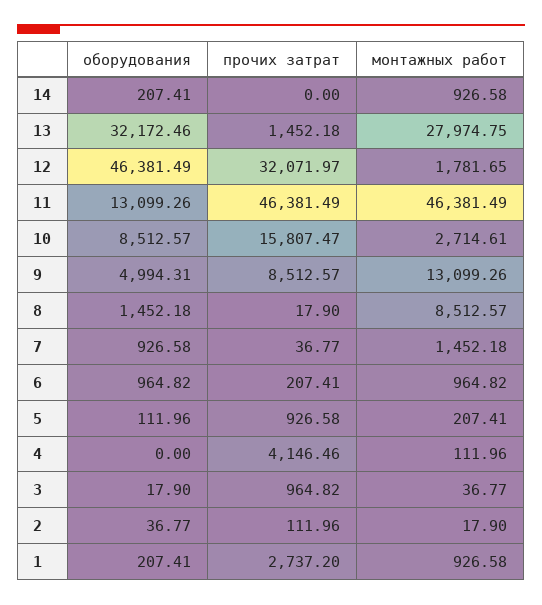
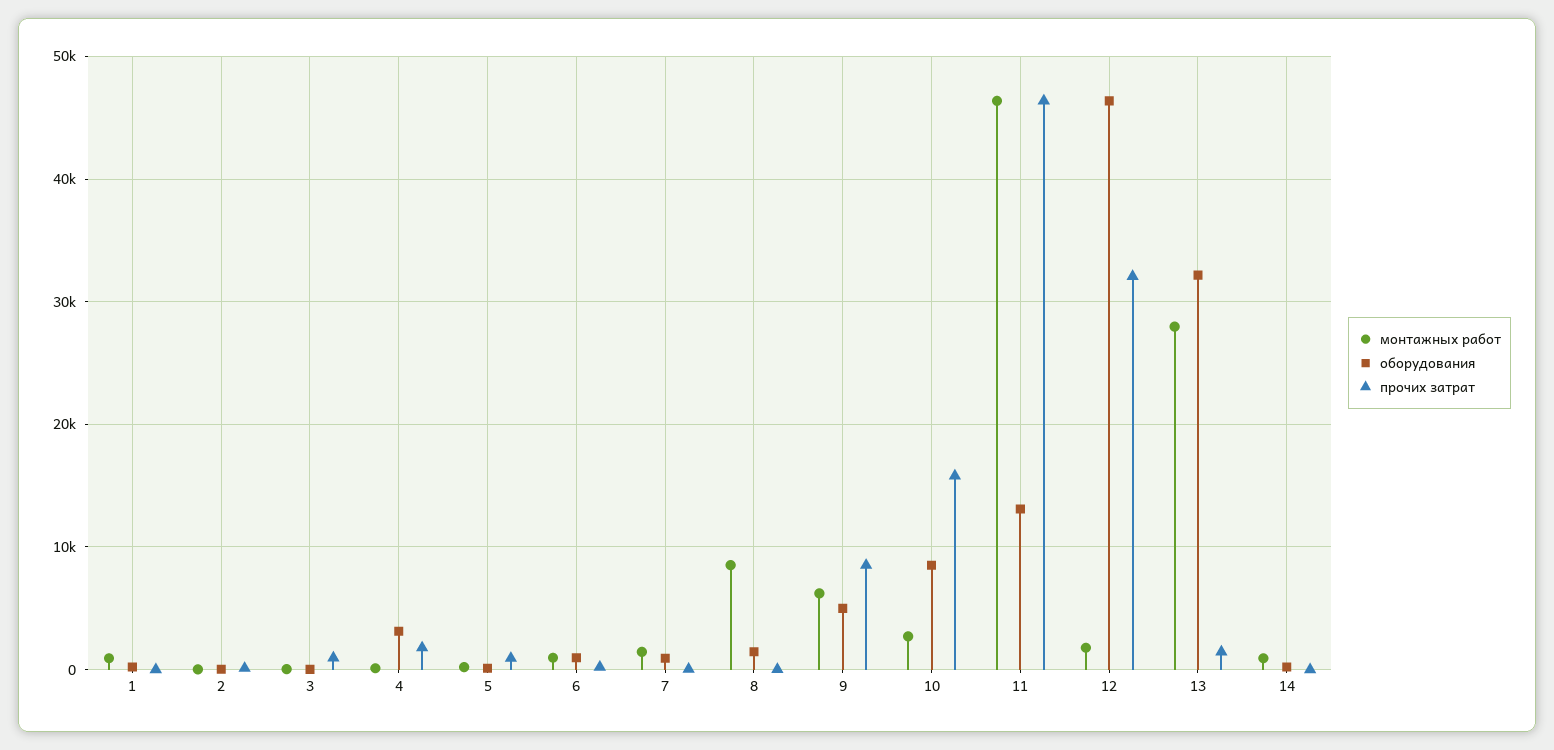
  {
    "оборудования": {
      "14": 207.41,
      "13": 32172.46,
      "12": 46381.49,
      "11": 13099.26,
      "10": 8512.57,
      "9": 4994.31,
      "8": 1452.18,
      "7": 926.58,
      "6": 964.82,
      "5": 111.96,
-     "4": 0,
+     "4": 3000,
      "3": 17.9,
      "2": 36.77,
      "1": 207.41
    },
    "прочих затрат": {
      "14": 0,
      "13": 1452.18,
      "12": 32071.97,
      "11": 46381.49,
      "10": 15807.47,
      "9": 8512.57,
      "8": 17.9,
      "7": 36.77,
      "6": 207.41,
      "5": 926.58,
-     "4": 4146.46,
+     "4": 2000,
      "3": 964.82,
      "2": 111.96,
-     "1": 2737.2
+     "1": 0
    },
    "монтажных работ": {
      "14": 926.58,
      "13": 27974.75,
      "12": 1781.65,
      "11": 46381.49,
      "10": 2714.61,
-     "9": 13099.26,
+     "9": 6000,
      "8": 8512.57,
      "7": 1452.18,
      "6": 964.82,
      "5": 207.41,
      "4": 111.96,
      "3": 36.77,
      "2": 17.9,
      "1": 926.58
    }
  }

